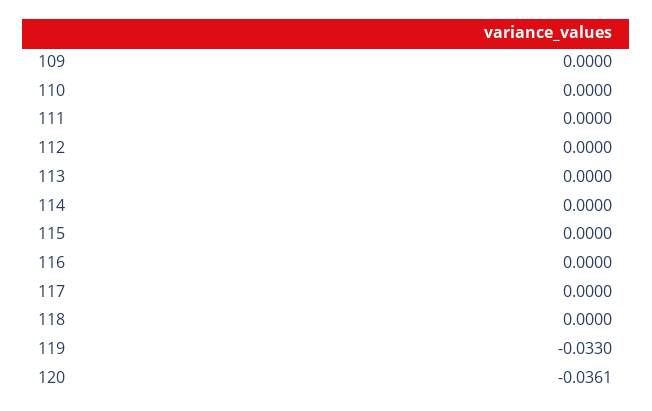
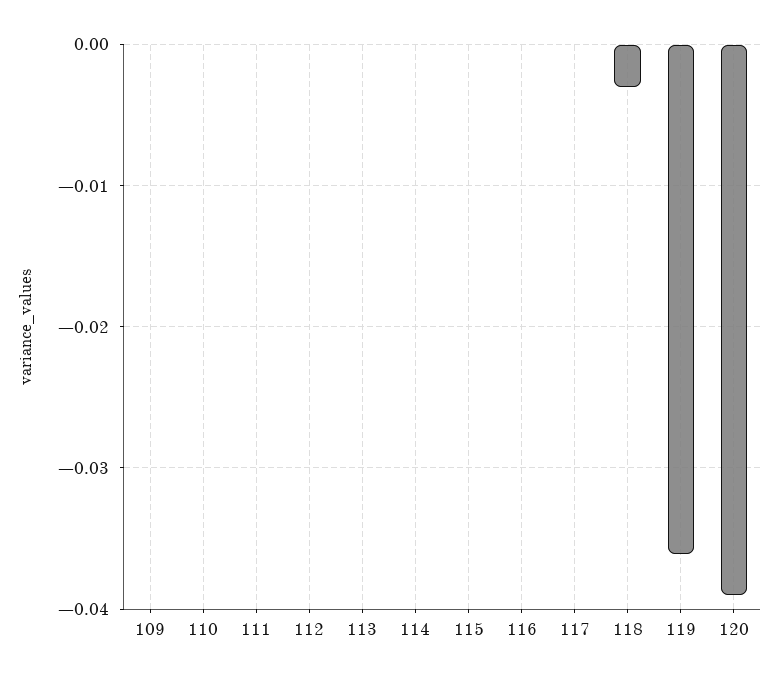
  {
    "109": 0,
    "110": 0,
    "111": 0,
    "112": 0,
    "113": 0,
    "114": 0,
    "115": 0,
    "116": 0,
    "117": 0,
-   "118": 0,
+   "118": -0.003,
-   "119": -0.033,
+   "119": -0.036,
-   "120": -0.0361
+   "120": -0.039
  }

